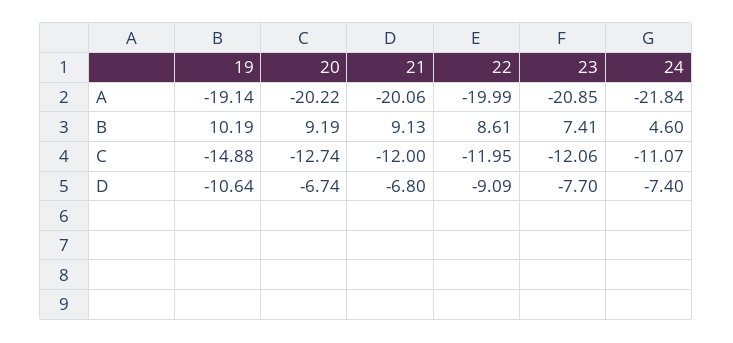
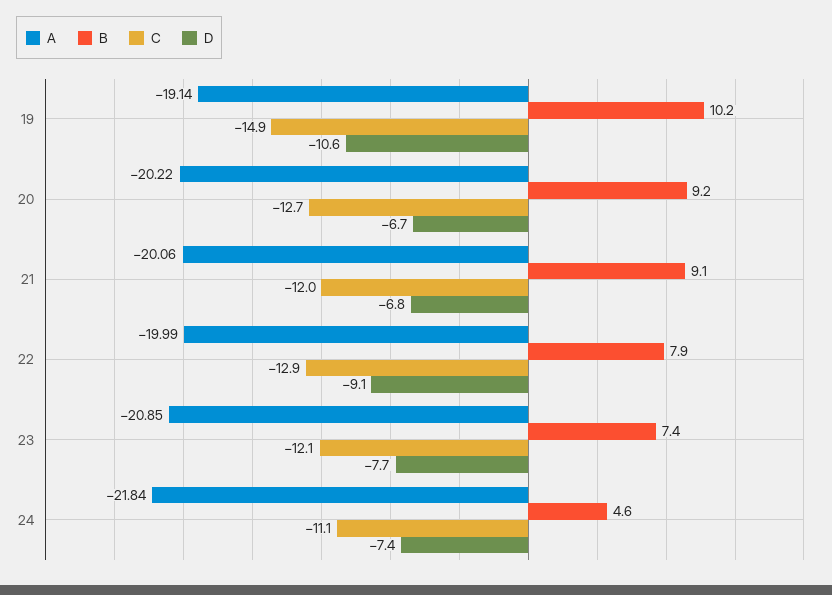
  {
    "A": {
      "19": -19.14,
      "20": -20.22,
      "21": -20.06,
      "22": -19.99,
      "23": -20.85,
      "24": -21.84
    },
    "B": {
      "19": 10.19,
      "20": 9.19,
      "21": 9.13,
-     "22": 8.61,
+     "22": 7.9,
      "23": 7.41,
      "24": 4.6
    },
    "C": {
      "19": -14.88,
      "20": -12.74,
      "21": -12,
-     "22": -11.95,
+     "22": -12.9,
      "23": -12.06,
      "24": -11.07
    },
    "D": {
      "19": -10.64,
      "20": -6.74,
      "21": -6.8,
      "22": -9.09,
      "23": -7.7,
      "24": -7.4
    }
  }

